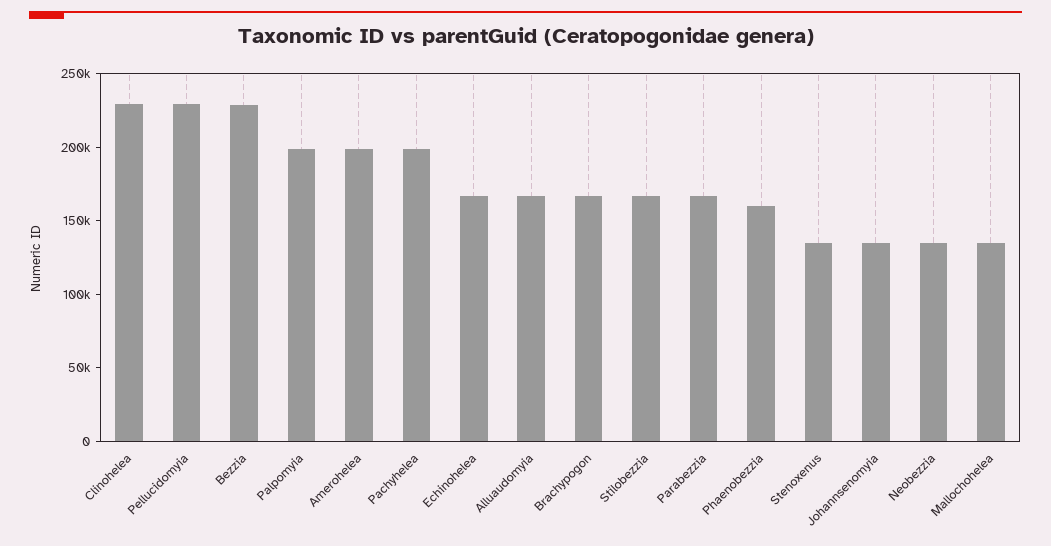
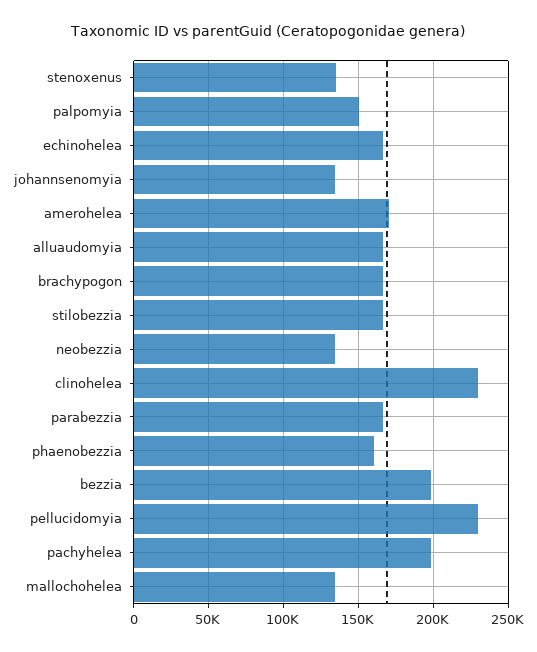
  {
    "Clinohelea": 230000,
    "Pellucidomyia": 230000,
-   "Bezzia": 230000,
+   "Bezzia": 200000,
-   "Palpomyia": 200000,
+   "Palpomyia": 150000,
-   "Amerohelea": 200000,
+   "Amerohelea": 170000,
    "Pachyhelea": 200000,
    "Echinohelea": 165000,
    "Alluaudomyia": 165000,
    "Brachypogon": 165000,
    "Stilobezzia": 165000,
    "Parabezzia": 165000,
    "Phaenobezzia": 160000,
    "Stenoxenus": 135000,
    "Johannsenomyia": 135000,
    "Neobezzia": 135000,
    "Mallochohelea": 135000
  }

